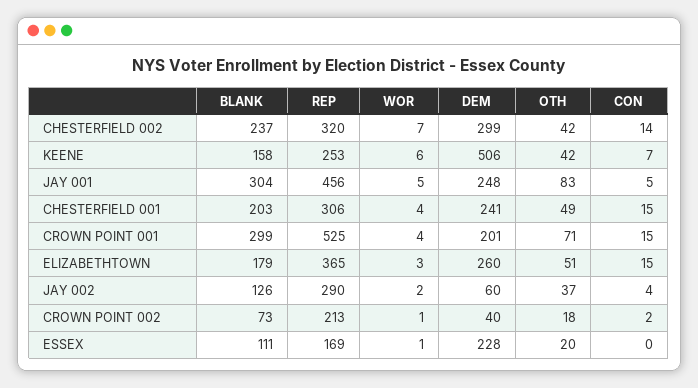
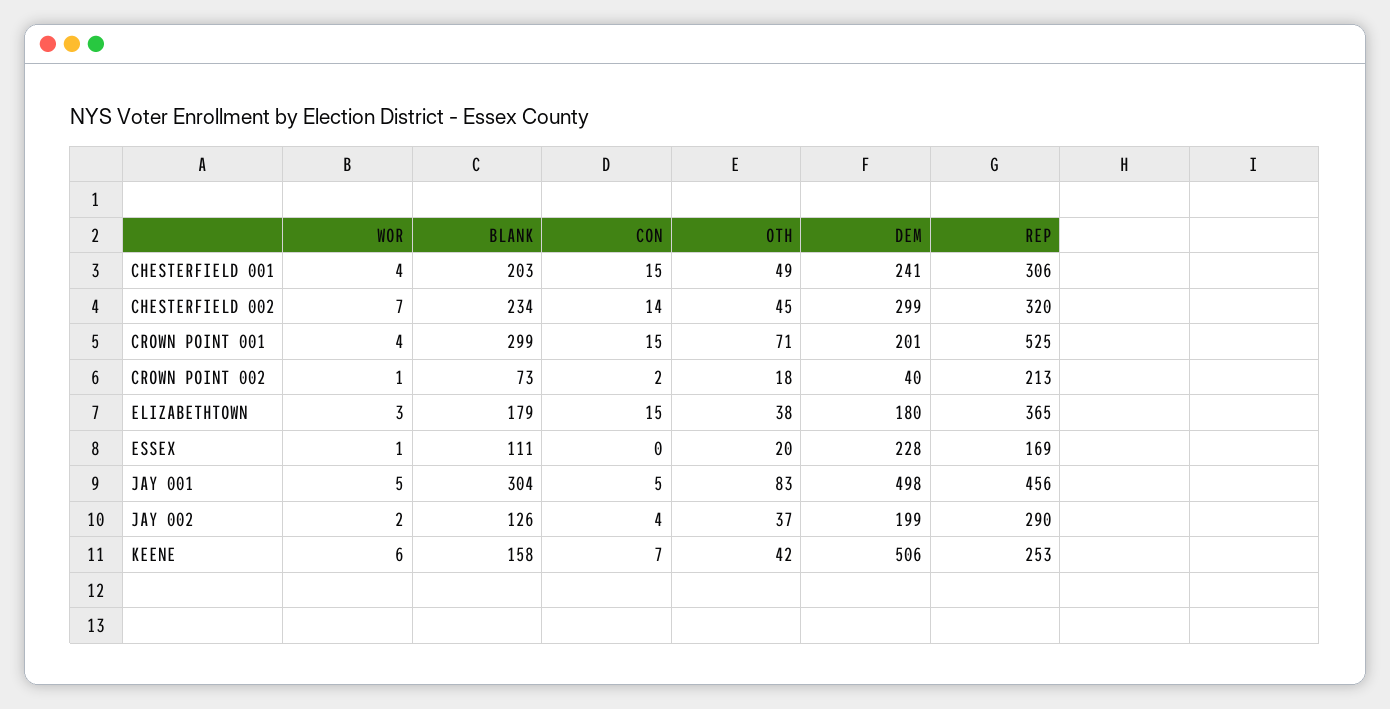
  {
    "BLANK": {
-     "CHESTERFIELD 002": 237,
+     "CHESTERFIELD 002": 234,
      "KEENE": 158,
      "JAY 001": 304,
      "CHESTERFIELD 001": 203,
      "CROWN POINT 001": 299,
      "ELIZABETHTOWN": 179,
      "JAY 002": 126,
      "CROWN POINT 002": 73,
      "ESSEX": 111
    },
    "REP": {
      "CHESTERFIELD 002": 320,
      "KEENE": 253,
      "JAY 001": 456,
      "CHESTERFIELD 001": 306,
      "CROWN POINT 001": 525,
      "ELIZABETHTOWN": 365,
      "JAY 002": 290,
      "CROWN POINT 002": 213,
      "ESSEX": 169
    },
    "WOR": {
      "CHESTERFIELD 002": 7,
      "KEENE": 6,
      "JAY 001": 5,
      "CHESTERFIELD 001": 4,
      "CROWN POINT 001": 4,
      "ELIZABETHTOWN": 3,
      "JAY 002": 2,
      "CROWN POINT 002": 1,
      "ESSEX": 1
    },
    "DEM": {
      "CHESTERFIELD 002": 299,
      "KEENE": 506,
-     "JAY 001": 248,
+     "JAY 001": 498,
      "CHESTERFIELD 001": 241,
      "CROWN POINT 001": 201,
-     "ELIZABETHTOWN": 260,
+     "ELIZABETHTOWN": 180,
-     "JAY 002": 60,
+     "JAY 002": 199,
      "CROWN POINT 002": 40,
      "ESSEX": 228
    },
    "OTH": {
-     "CHESTERFIELD 002": 42,
+     "CHESTERFIELD 002": 45,
      "KEENE": 42,
      "JAY 001": 83,
      "CHESTERFIELD 001": 49,
      "CROWN POINT 001": 71,
-     "ELIZABETHTOWN": 51,
+     "ELIZABETHTOWN": 38,
      "JAY 002": 37,
      "CROWN POINT 002": 18,
      "ESSEX": 20
    },
    "CON": {
      "CHESTERFIELD 002": 14,
      "KEENE": 7,
      "JAY 001": 5,
      "CHESTERFIELD 001": 15,
      "CROWN POINT 001": 15,
      "ELIZABETHTOWN": 15,
      "JAY 002": 4,
      "CROWN POINT 002": 2,
      "ESSEX": 0
    }
  }

